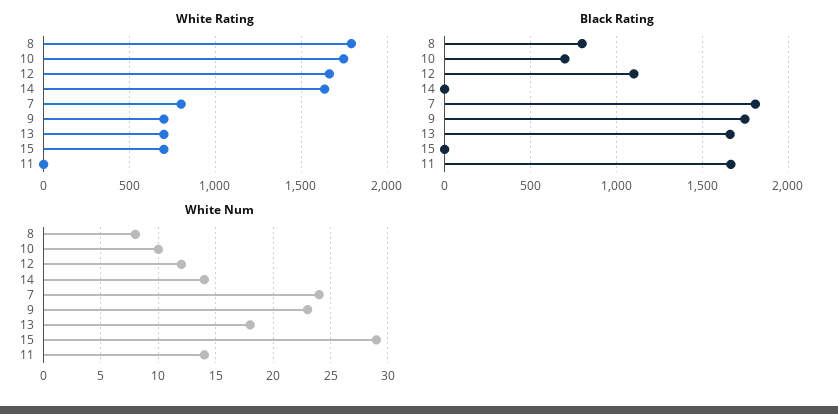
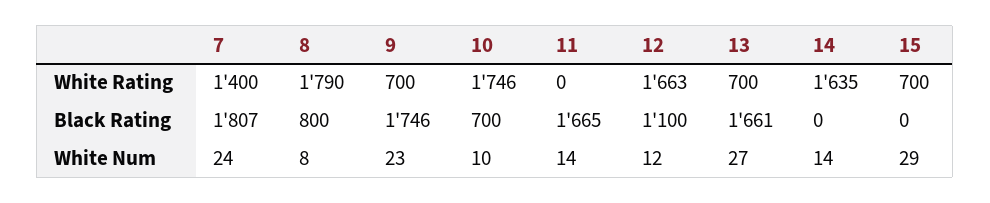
  {
    "White Rating": {
      "8": 1790,
      "10": 1746,
      "12": 1663,
      "14": 1635,
-     "7": 800,
+     "7": 1400,
      "9": 700,
      "13": 700,
      "15": 700,
      "11": 0
    },
    "Black Rating": {
      "8": 800,
      "10": 700,
      "12": 1100,
      "14": 0,
      "7": 1807,
      "9": 1746,
      "13": 1661,
      "15": 0,
      "11": 1665
    },
    "White Num": {
      "8": 8,
      "10": 10,
      "12": 12,
      "14": 14,
      "7": 24,
      "9": 23,
-     "13": 18,
+     "13": 27,
      "15": 29,
      "11": 14
    }
  }

